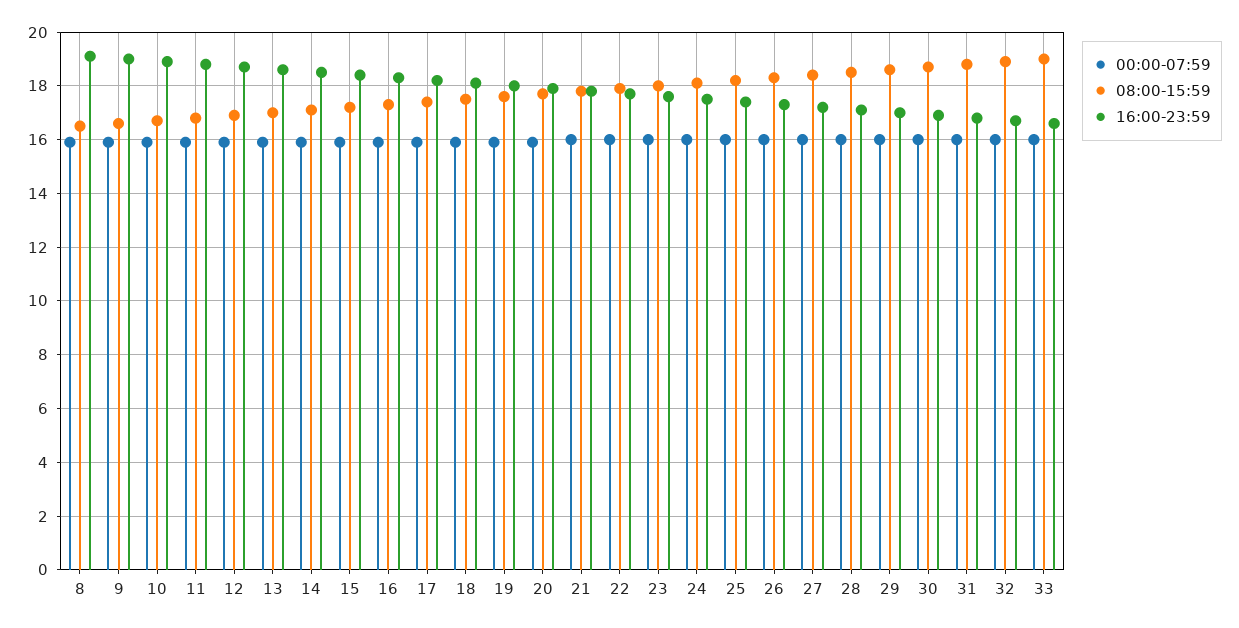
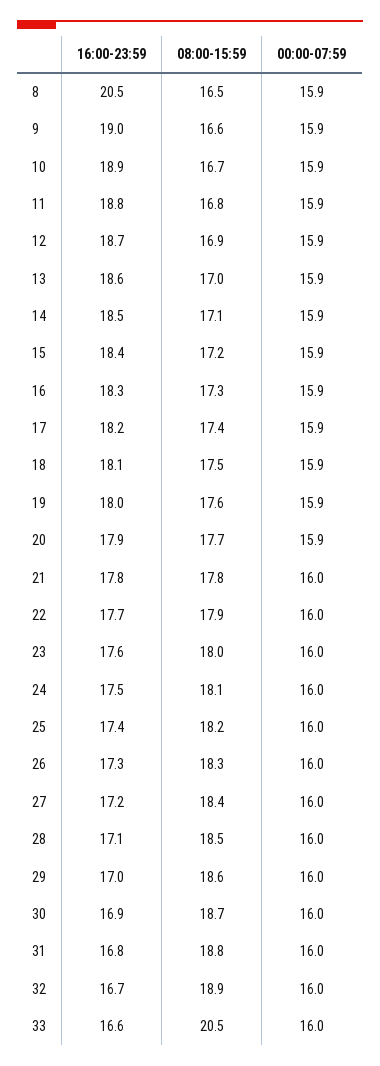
  {
    "00:00-07:59": {
      "8": 15.9,
      "9": 15.9,
      "10": 15.9,
      "11": 15.9,
      "12": 15.9,
      "13": 15.9,
      "14": 15.9,
      "15": 15.9,
      "16": 15.9,
      "17": 15.9,
      "18": 15.9,
      "19": 15.9,
      "20": 15.9,
      "21": 16,
      "22": 16,
      "23": 16,
      "24": 16,
      "25": 16,
      "26": 16,
      "27": 16,
      "28": 16,
      "29": 16,
      "30": 16,
      "31": 16,
      "32": 16,
      "33": 16
    },
    "08:00-15:59": {
      "8": 16.5,
      "9": 16.6,
      "10": 16.7,
      "11": 16.8,
      "12": 16.9,
      "13": 17,
      "14": 17.1,
      "15": 17.2,
      "16": 17.3,
      "17": 17.4,
      "18": 17.5,
      "19": 17.6,
      "20": 17.7,
      "21": 17.8,
      "22": 17.9,
      "23": 18,
      "24": 18.1,
      "25": 18.2,
      "26": 18.3,
      "27": 18.4,
      "28": 18.5,
      "29": 18.6,
      "30": 18.7,
      "31": 18.8,
      "32": 18.9,
-     "33": 19
+     "33": 20.5
    },
    "16:00-23:59": {
-     "8": 19,
+     "8": 20.5,
      "9": 19,
      "10": 18.9,
      "11": 18.8,
      "12": 18.7,
      "13": 18.6,
      "14": 18.5,
      "15": 18.4,
      "16": 18.3,
      "17": 18.2,
      "18": 18.1,
      "19": 18,
      "20": 17.9,
      "21": 17.8,
      "22": 17.7,
      "23": 17.6,
      "24": 17.5,
      "25": 17.4,
      "26": 17.3,
      "27": 17.2,
      "28": 17.1,
      "29": 17,
      "30": 16.9,
      "31": 16.8,
      "32": 16.7,
      "33": 16.6
    }
  }

